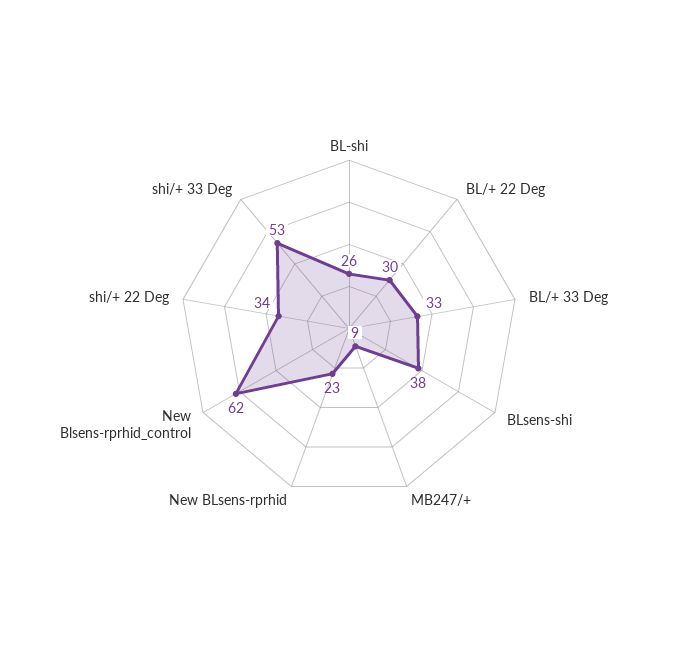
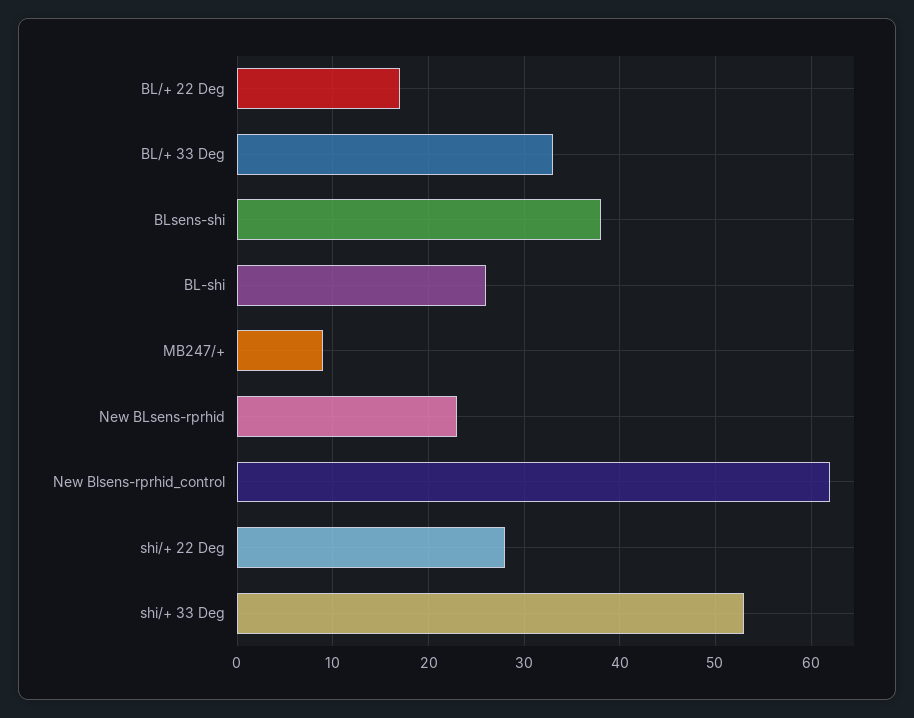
  {
    "BL-shi": 26,
-   "BL/+ 22 Deg": 30,
+   "BL/+ 22 Deg": 17,
    "BL/+ 33 Deg": 33,
    "BLsens-shi": 38,
    "MB247/+": 9,
    "New BLsens-rprhid": 23,
    "New Blsens-rprhid_control": 62,
-   "shi/+ 22 Deg": 34,
+   "shi/+ 22 Deg": 28,
    "shi/+ 33 Deg": 53
  }

